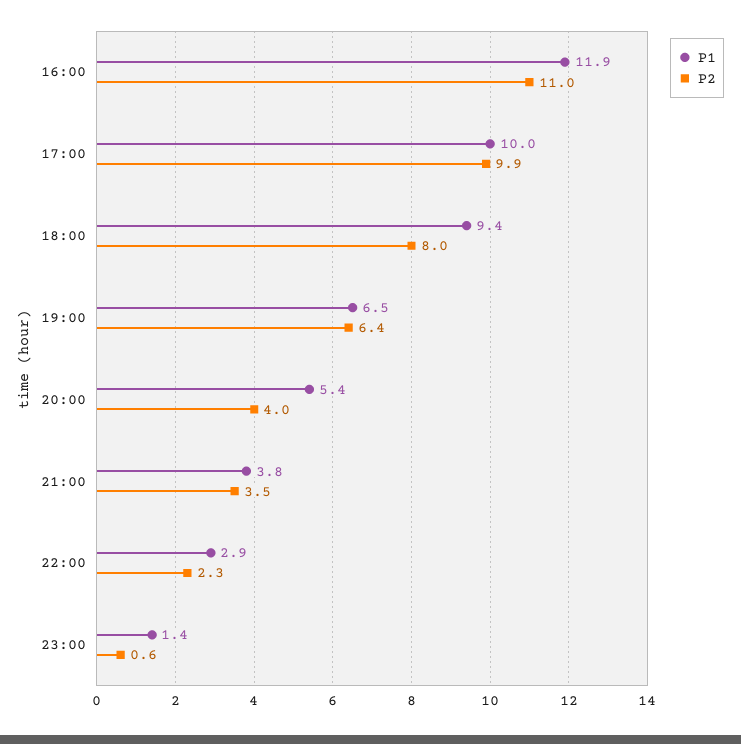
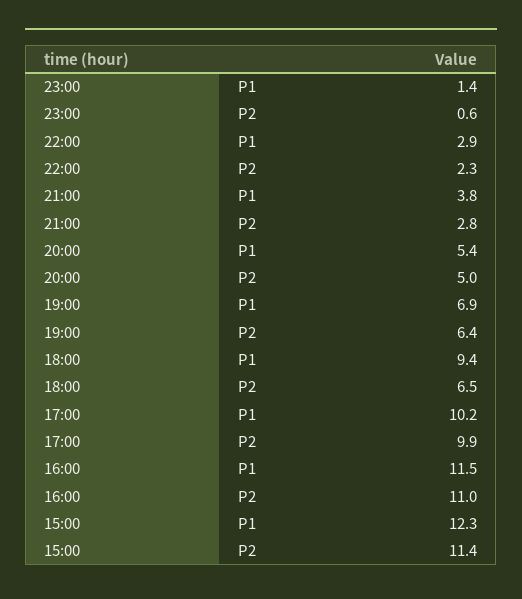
  {
    "P1": {
-     "16:00": 11.9,
+     "16:00": 11.5,
-     "17:00": 10,
+     "17:00": 10.2,
      "18:00": 9.4,
-     "19:00": 6.5,
+     "19:00": 6.9,
      "20:00": 5.4,
      "21:00": 3.8,
      "22:00": 2.9,
-     "23:00": 1.4
+     "23:00": 1.4,
+     "15:00": 12.3
    },
    "P2": {
      "16:00": 11,
      "17:00": 9.9,
-     "18:00": 8,
+     "18:00": 6.5,
      "19:00": 6.4,
-     "20:00": 4,
+     "20:00": 5,
-     "21:00": 3.5,
+     "21:00": 2.8,
      "22:00": 2.3,
-     "23:00": 0.6
+     "23:00": 0.6,
+     "15:00": 11.4
    }
  }

